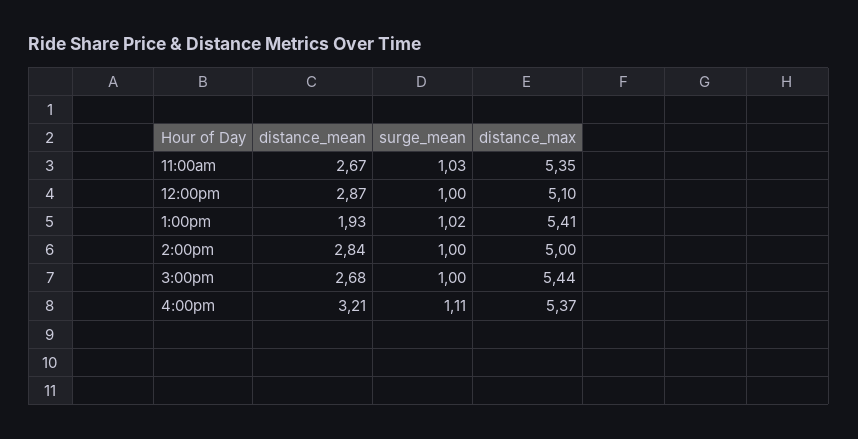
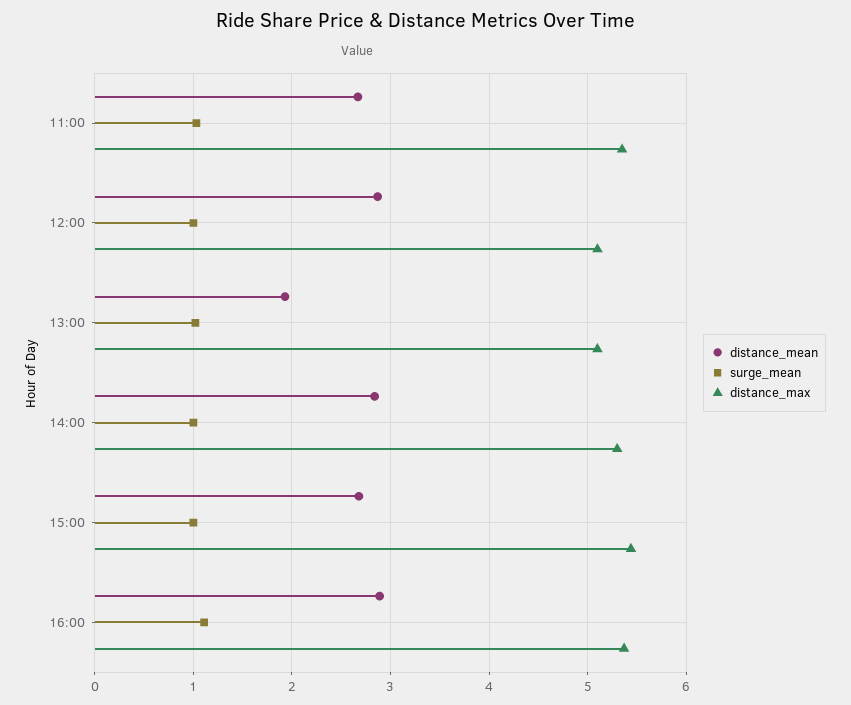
  {
    "distance_mean": {
      "11:00am": 2.67,
      "12:00pm": 2.87,
      "1:00pm": 1.93,
      "2:00pm": 2.84,
      "3:00pm": 2.68,
-     "4:00pm": 3.21
+     "4:00pm": 2.9
    },
    "surge_mean": {
      "11:00am": 1.03,
      "12:00pm": 1,
      "1:00pm": 1.02,
      "2:00pm": 1,
      "3:00pm": 1,
      "4:00pm": 1.11
    },
    "distance_max": {
      "11:00am": 5.35,
      "12:00pm": 5.1,
-     "1:00pm": 5.41,
+     "1:00pm": 5.1,
-     "2:00pm": 5,
+     "2:00pm": 5.3,
      "3:00pm": 5.44,
      "4:00pm": 5.37
    }
  }

